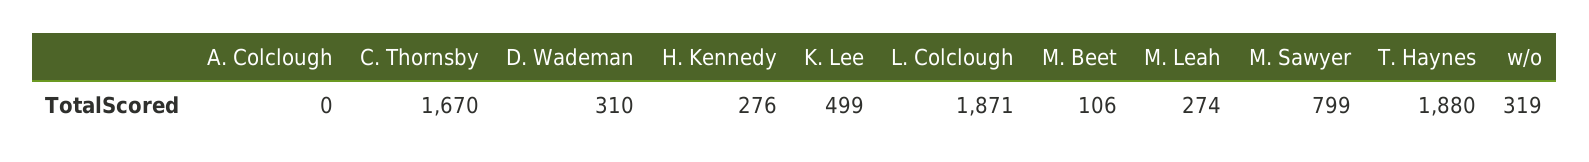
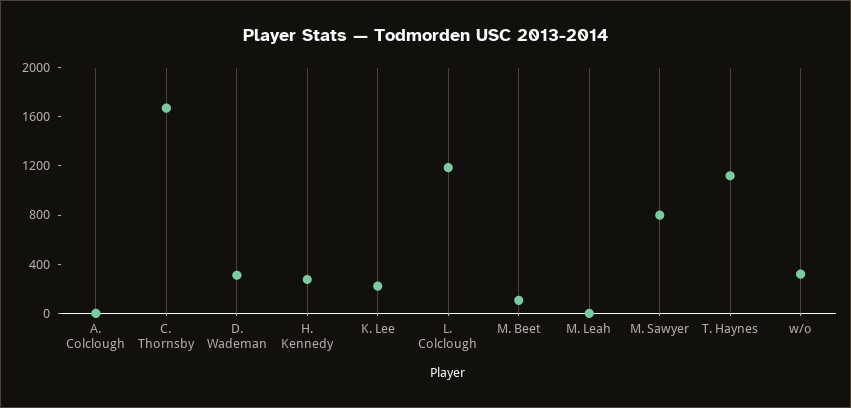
  {
    "A. Colclough": 0,
    "C. Thornsby": 1670,
    "D. Wademan": 310,
    "H. Kennedy": 276,
-   "K. Lee": 499,
+   "K. Lee": 200,
-   "L. Colclough": 1871,
+   "L. Colclough": 1200,
    "M. Beet": 106,
-   "M. Leah": 274,
+   "M. Leah": 0,
    "M. Sawyer": 799,
-   "T. Haynes": 1880,
+   "T. Haynes": 1100,
    "w/o": 319
  }

